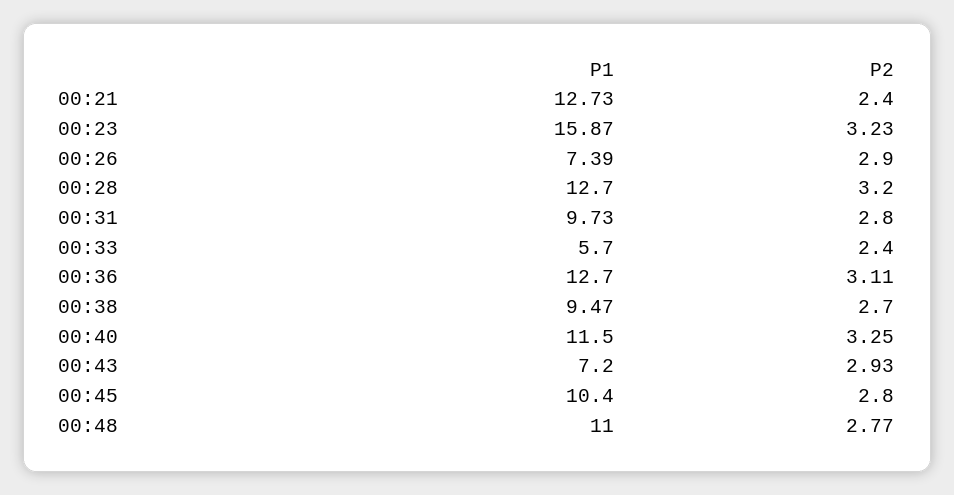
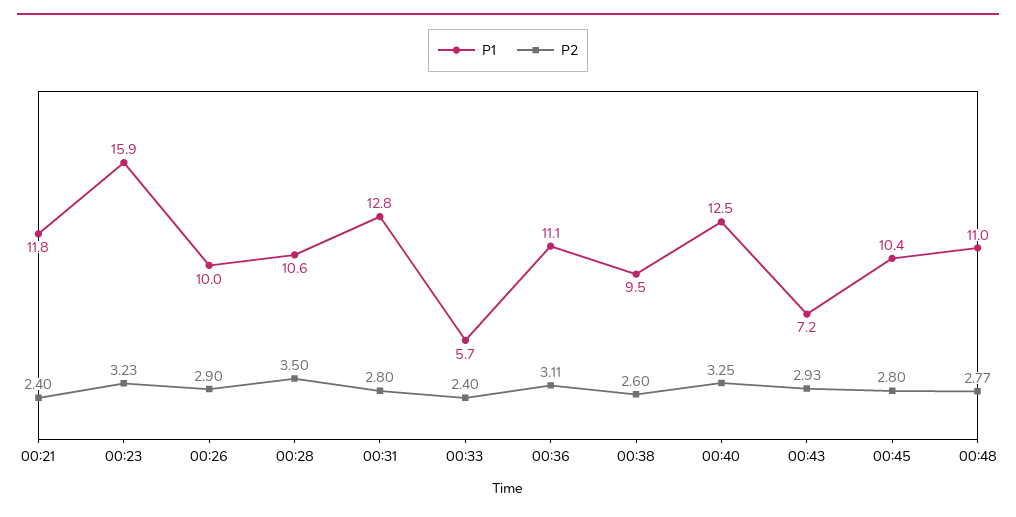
  {
    "P1": {
-     "00:21": 12.73,
+     "00:21": 11.8,
      "00:23": 15.87,
-     "00:26": 7.39,
+     "00:26": 10,
-     "00:28": 12.7,
+     "00:28": 10.6,
-     "00:31": 9.73,
+     "00:31": 12.8,
      "00:33": 5.7,
-     "00:36": 12.7,
+     "00:36": 11.1,
      "00:38": 9.47,
-     "00:40": 11.5,
+     "00:40": 12.5,
      "00:43": 7.2,
      "00:45": 10.4,
      "00:48": 11
    },
    "P2": {
      "00:21": 2.4,
      "00:23": 3.23,
      "00:26": 2.9,
-     "00:28": 3.2,
+     "00:28": 3.5,
      "00:31": 2.8,
      "00:33": 2.4,
      "00:36": 3.11,
-     "00:38": 2.7,
+     "00:38": 2.6,
      "00:40": 3.25,
      "00:43": 2.93,
      "00:45": 2.8,
      "00:48": 2.77
    }
  }

